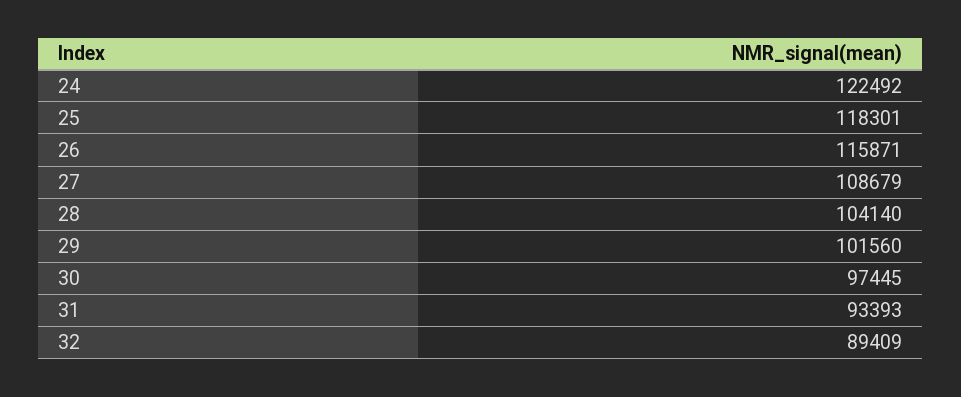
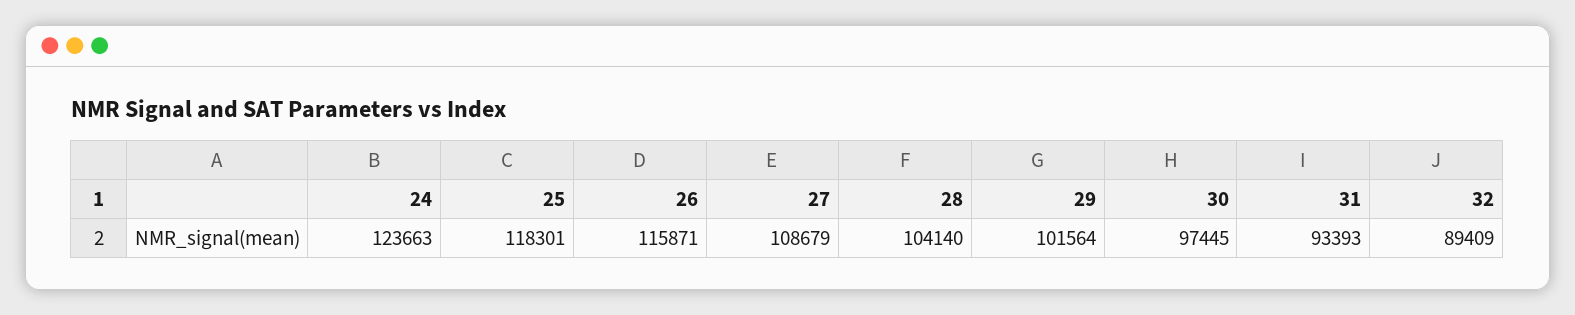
  {
-   "24": 122492,
+   "24": 123663,
    "25": 118301,
    "26": 115871,
    "27": 108679,
    "28": 104140,
-   "29": 101560,
+   "29": 101564,
    "30": 97445,
    "31": 93393,
    "32": 89409
  }

